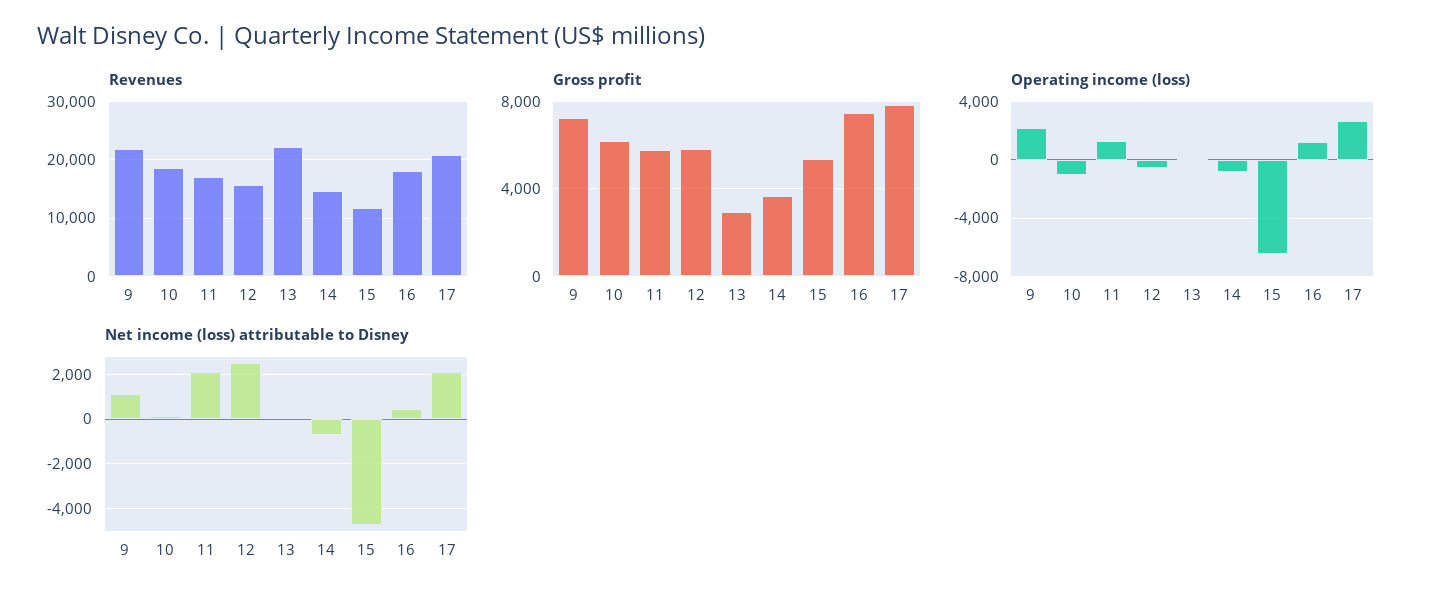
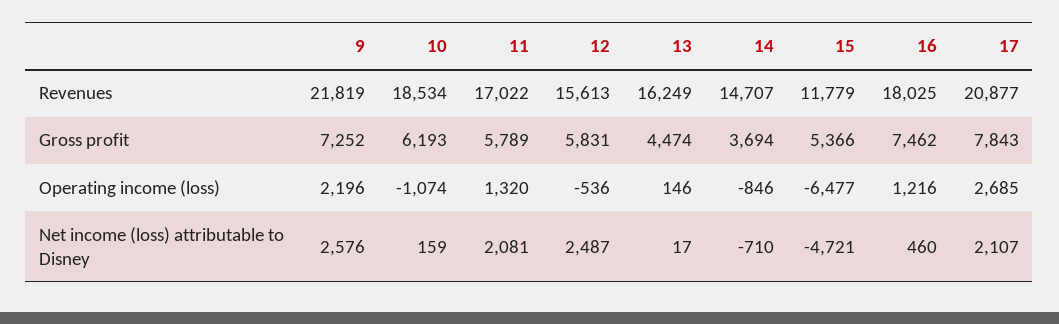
  {
    "Revenues": {
      "9": 21819,
      "10": 18534,
      "11": 17022,
      "12": 15613,
-     "13": 22000,
+     "13": 16249,
      "14": 14707,
      "15": 11779,
      "16": 18025,
      "17": 20877
    },
    "Gross profit": {
      "9": 7252,
      "10": 6193,
      "11": 5789,
      "12": 5831,
-     "13": 3000,
+     "13": 4474,
      "14": 3694,
      "15": 5366,
      "16": 7462,
      "17": 7843
    },
    "Operating income (loss)": {
      "9": 2196,
      "10": -1074,
      "11": 1320,
      "12": -536,
      "13": 146,
      "14": -846,
      "15": -6477,
      "16": 1216,
      "17": 2685
    },
    "Net income (loss) attributable to Disney": {
-     "9": 1000,
+     "9": 2576,
      "10": 159,
      "11": 2081,
      "12": 2487,
      "13": 17,
      "14": -710,
      "15": -4721,
      "16": 460,
      "17": 2107
    }
  }

